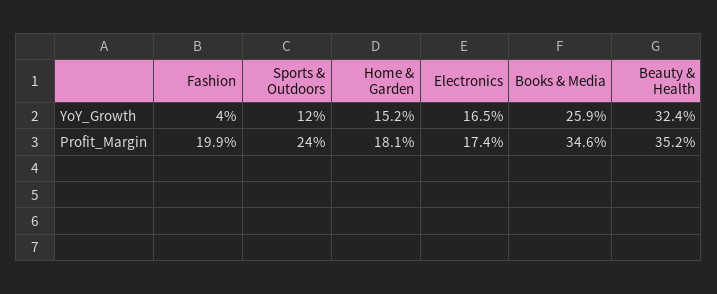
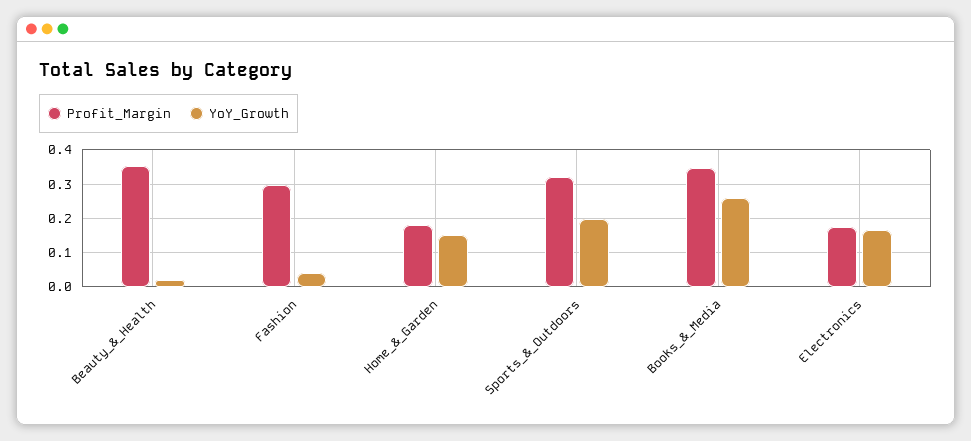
  {
    "YoY_Growth": {
      "Fashion": 0.04,
-     "Sports & Outdoors": 0.12,
+     "Sports & Outdoors": 0.2,
      "Home & Garden": 0.152,
      "Electronics": 0.165,
      "Books & Media": 0.259,
-     "Beauty & Health": 0.324
+     "Beauty & Health": 0.02
    },
    "Profit_Margin": {
-     "Fashion": 0.199,
+     "Fashion": 0.3,
-     "Sports & Outdoors": 0.24,
+     "Sports & Outdoors": 0.32,
      "Home & Garden": 0.181,
      "Electronics": 0.174,
      "Books & Media": 0.346,
      "Beauty & Health": 0.352
    }
  }

